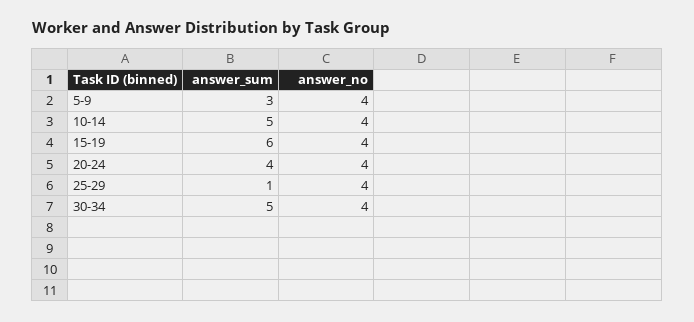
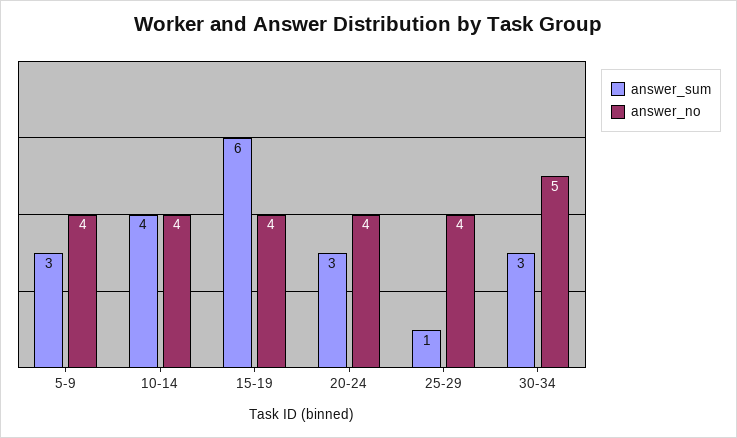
  {
    "answer_sum": {
      "5-9": 3,
-     "10-14": 5,
+     "10-14": 4,
      "15-19": 6,
-     "20-24": 4,
+     "20-24": 3,
      "25-29": 1,
-     "30-34": 5
+     "30-34": 3
    },
    "answer_no": {
      "5-9": 4,
      "10-14": 4,
      "15-19": 4,
      "20-24": 4,
      "25-29": 4,
-     "30-34": 4
+     "30-34": 5
    }
  }

